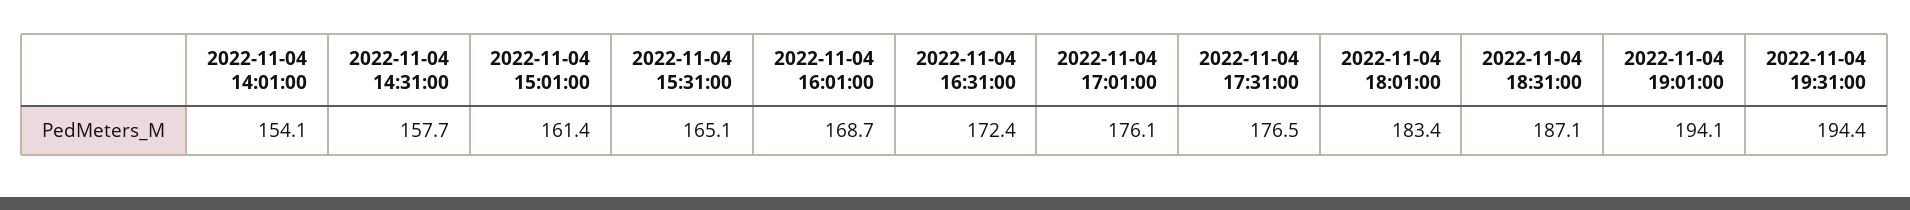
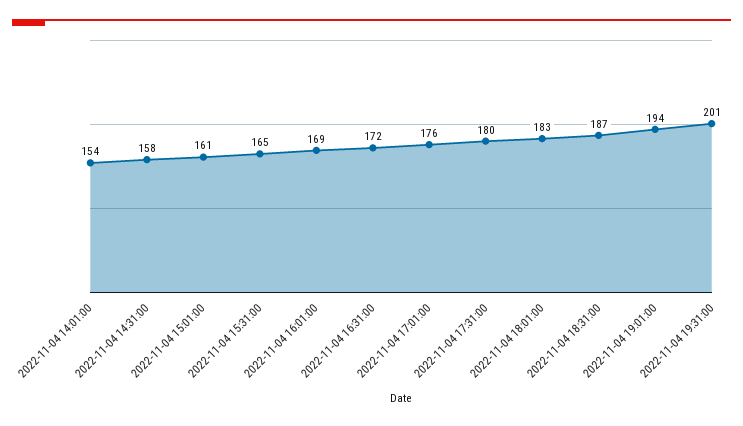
  {
    "2022-11-04 14:01:00": 154.1,
    "2022-11-04 14:31:00": 157.7,
    "2022-11-04 15:01:00": 161.4,
    "2022-11-04 15:31:00": 165.1,
    "2022-11-04 16:01:00": 168.7,
    "2022-11-04 16:31:00": 172.4,
    "2022-11-04 17:01:00": 176.1,
-   "2022-11-04 17:31:00": 176.5,
+   "2022-11-04 17:31:00": 180,
    "2022-11-04 18:01:00": 183.4,
    "2022-11-04 18:31:00": 187.1,
    "2022-11-04 19:01:00": 194.1,
-   "2022-11-04 19:31:00": 194.4
+   "2022-11-04 19:31:00": 201
  }

